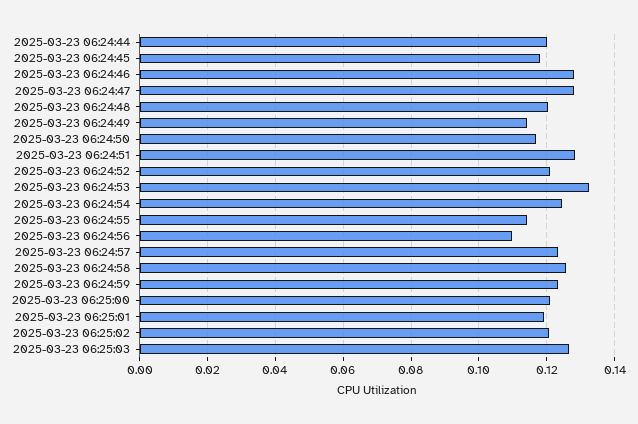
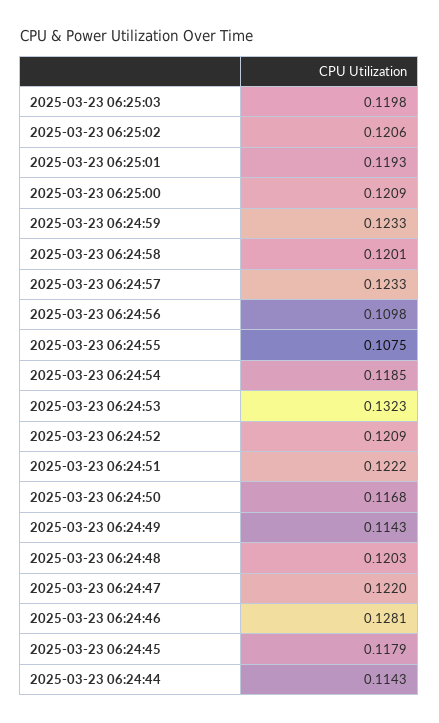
  {
-   "2025-03-23 06:24:44": 0.12,
+   "2025-03-23 06:24:44": 0.1143,
    "2025-03-23 06:24:45": 0.1179,
    "2025-03-23 06:24:46": 0.1281,
-   "2025-03-23 06:24:47": 0.128,
+   "2025-03-23 06:24:47": 0.122,
    "2025-03-23 06:24:48": 0.1203,
    "2025-03-23 06:24:49": 0.1143,
    "2025-03-23 06:24:50": 0.1168,
-   "2025-03-23 06:24:51": 0.128,
+   "2025-03-23 06:24:51": 0.1222,
    "2025-03-23 06:24:52": 0.1209,
    "2025-03-23 06:24:53": 0.1323,
-   "2025-03-23 06:24:54": 0.124,
+   "2025-03-23 06:24:54": 0.1185,
-   "2025-03-23 06:24:55": 0.114,
+   "2025-03-23 06:24:55": 0.1075,
    "2025-03-23 06:24:56": 0.1098,
    "2025-03-23 06:24:57": 0.1233,
-   "2025-03-23 06:24:58": 0.126,
+   "2025-03-23 06:24:58": 0.1201,
    "2025-03-23 06:24:59": 0.1233,
    "2025-03-23 06:25:00": 0.1209,
    "2025-03-23 06:25:01": 0.1193,
    "2025-03-23 06:25:02": 0.1206,
-   "2025-03-23 06:25:03": 0.126
+   "2025-03-23 06:25:03": 0.1198
  }

